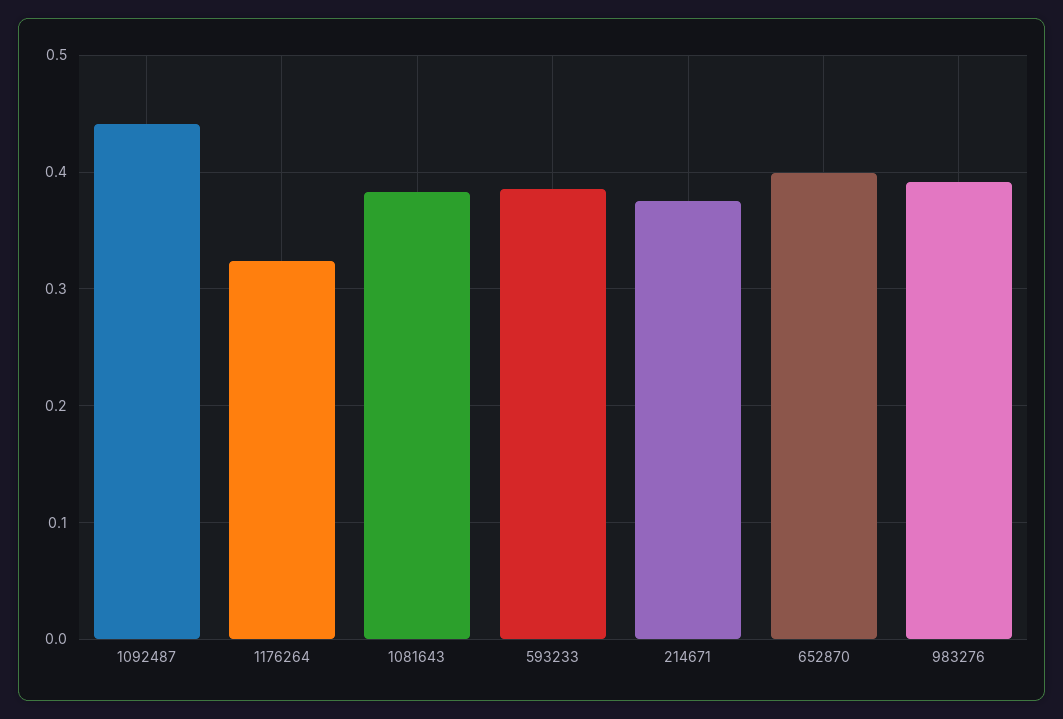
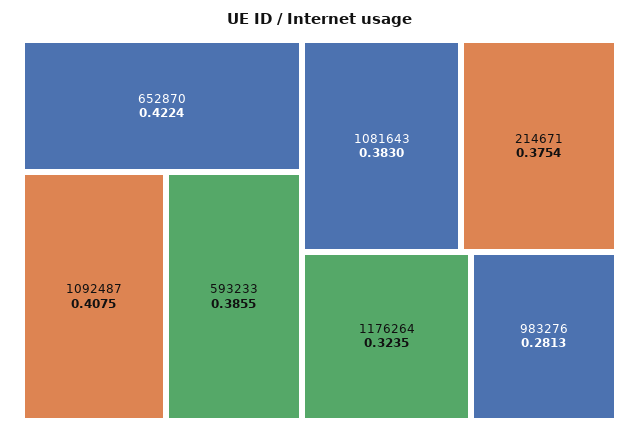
  {
-   "1092487": 0.44,
+   "1092487": 0.4075,
    "1176264": 0.3235,
    "1081643": 0.383,
    "593233": 0.3855,
    "214671": 0.3754,
-   "652870": 0.4,
+   "652870": 0.4224,
-   "983276": 0.39
+   "983276": 0.2813
  }

